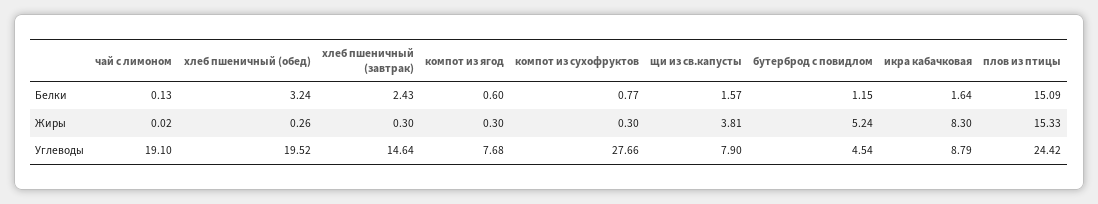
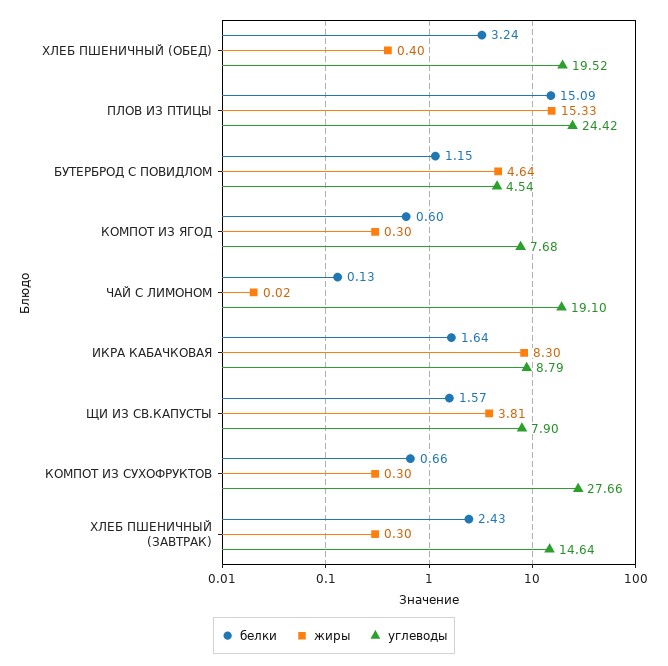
  {
    "Белки": {
      "чай с лимоном": 0.13,
      "хлеб пшеничный (обед)": 3.24,
      "хлеб пшеничный (завтрак)": 2.43,
      "компот из ягод": 0.6,
-     "компот из сухофруктов": 0.77,
+     "компот из сухофруктов": 0.66,
      "щи из св.капусты": 1.57,
      "бутерброд с повидлом": 1.15,
      "икра кабачковая": 1.64,
      "плов из птицы": 15.09
    },
    "Жиры": {
      "чай с лимоном": 0.02,
-     "хлеб пшеничный (обед)": 0.26,
+     "хлеб пшеничный (обед)": 0.4,
      "хлеб пшеничный (завтрак)": 0.3,
      "компот из ягод": 0.3,
      "компот из сухофруктов": 0.3,
      "щи из св.капусты": 3.81,
-     "бутерброд с повидлом": 5.24,
+     "бутерброд с повидлом": 4.64,
      "икра кабачковая": 8.3,
      "плов из птицы": 15.33
    },
    "Углеводы": {
      "чай с лимоном": 19.1,
      "хлеб пшеничный (обед)": 19.52,
      "хлеб пшеничный (завтрак)": 14.64,
      "компот из ягод": 7.68,
      "компот из сухофруктов": 27.66,
      "щи из св.капусты": 7.9,
      "бутерброд с повидлом": 4.54,
      "икра кабачковая": 8.79,
      "плов из птицы": 24.42
    }
  }

